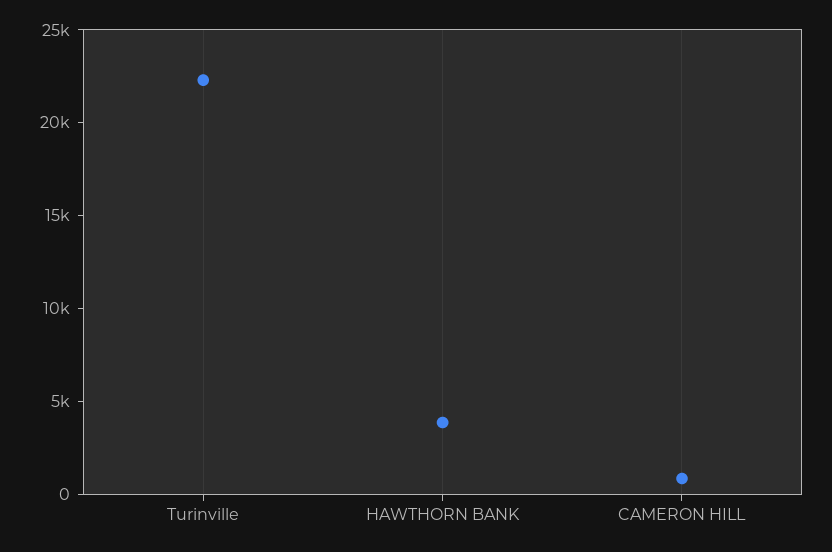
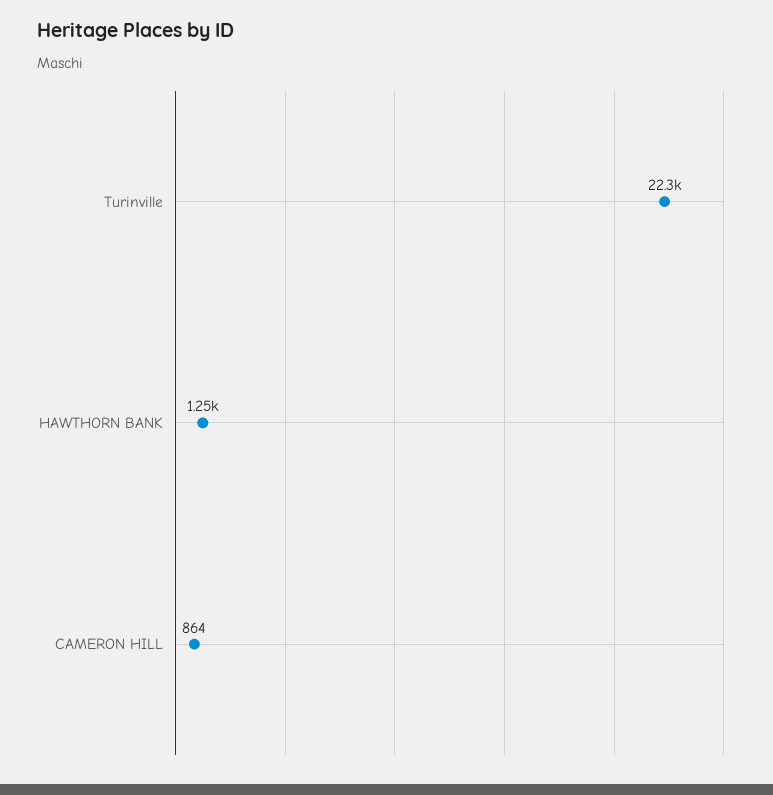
  {
    "Turinville": 22300,
-   "HAWTHORN BANK": 4000,
+   "HAWTHORN BANK": 1250,
    "CAMERON HILL": 864
  }

